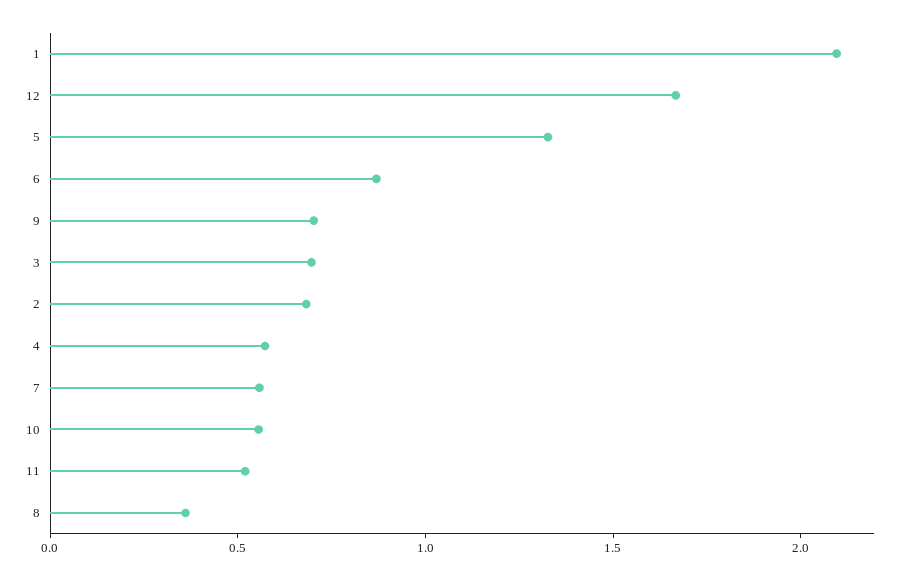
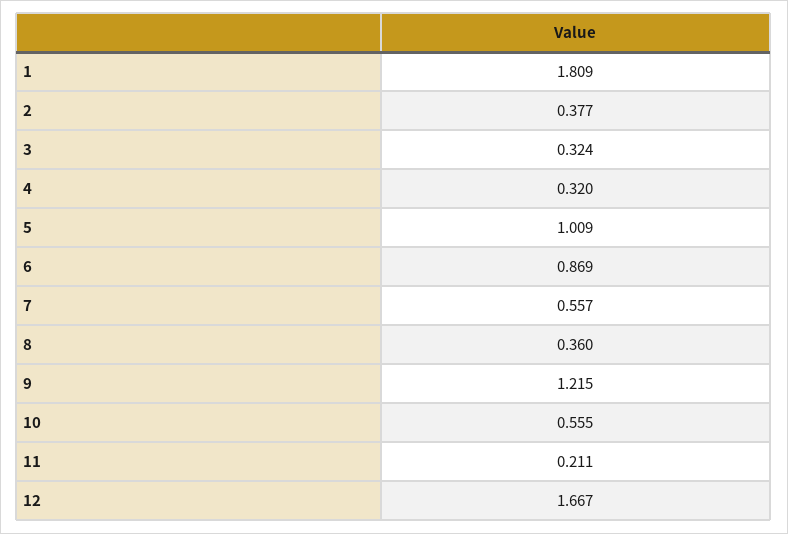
  {
-   "1": 2.1,
+   "1": 1.809,
    "12": 1.667,
-   "5": 1.3,
+   "5": 1.009,
    "6": 0.869,
-   "9": 0.7,
+   "9": 1.215,
-   "3": 0.7,
+   "3": 0.324,
-   "2": 0.7,
+   "2": 0.377,
-   "4": 0.6,
+   "4": 0.32,
    "7": 0.557,
    "10": 0.555,
-   "11": 0.5,
+   "11": 0.211,
    "8": 0.36
  }

